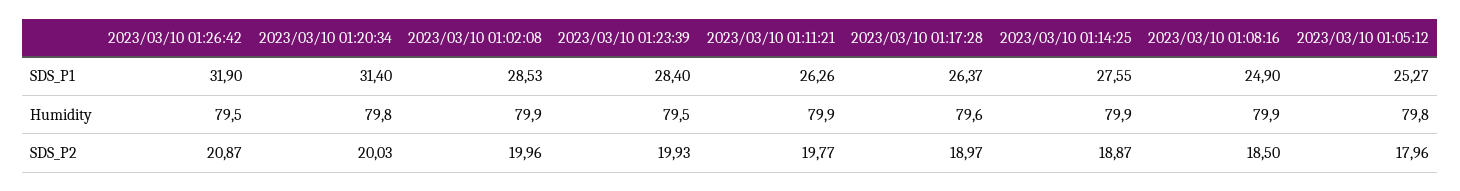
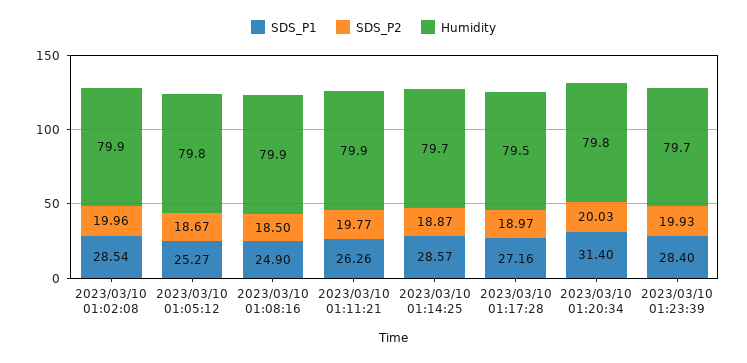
  {
    "SDS_P1": {
-     "2023/03/10 01:26:42": 31.9,
      "2023/03/10 01:20:34": 31.4,
-     "2023/03/10 01:02:08": 28.53,
+     "2023/03/10 01:02:08": 28.54,
      "2023/03/10 01:23:39": 28.4,
      "2023/03/10 01:11:21": 26.26,
-     "2023/03/10 01:17:28": 26.37,
+     "2023/03/10 01:17:28": 27.16,
-     "2023/03/10 01:14:25": 27.55,
+     "2023/03/10 01:14:25": 28.57,
      "2023/03/10 01:08:16": 24.9,
      "2023/03/10 01:05:12": 25.27
    },
    "Humidity": {
-     "2023/03/10 01:26:42": 79.5,
      "2023/03/10 01:20:34": 79.8,
      "2023/03/10 01:02:08": 79.9,
-     "2023/03/10 01:23:39": 79.5,
+     "2023/03/10 01:23:39": 79.7,
      "2023/03/10 01:11:21": 79.9,
-     "2023/03/10 01:17:28": 79.6,
+     "2023/03/10 01:17:28": 79.5,
-     "2023/03/10 01:14:25": 79.9,
+     "2023/03/10 01:14:25": 79.7,
      "2023/03/10 01:08:16": 79.9,
      "2023/03/10 01:05:12": 79.8
    },
    "SDS_P2": {
-     "2023/03/10 01:26:42": 20.87,
      "2023/03/10 01:20:34": 20.03,
      "2023/03/10 01:02:08": 19.96,
      "2023/03/10 01:23:39": 19.93,
      "2023/03/10 01:11:21": 19.77,
      "2023/03/10 01:17:28": 18.97,
      "2023/03/10 01:14:25": 18.87,
      "2023/03/10 01:08:16": 18.5,
-     "2023/03/10 01:05:12": 17.96
+     "2023/03/10 01:05:12": 18.67
    }
  }

